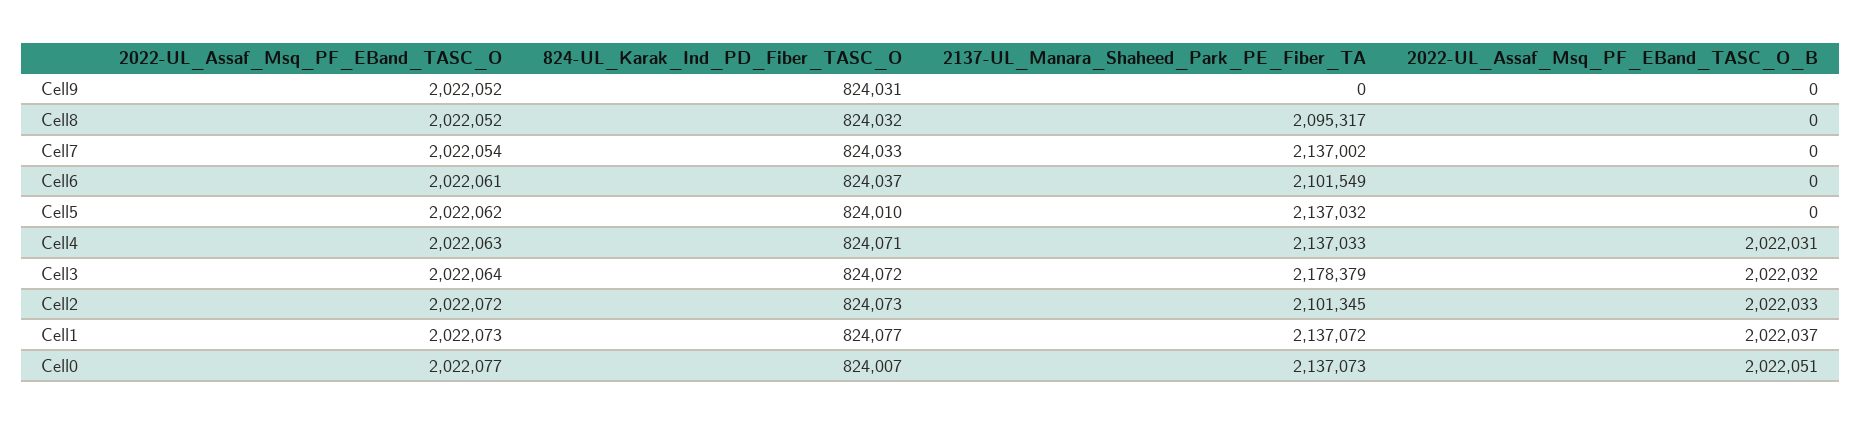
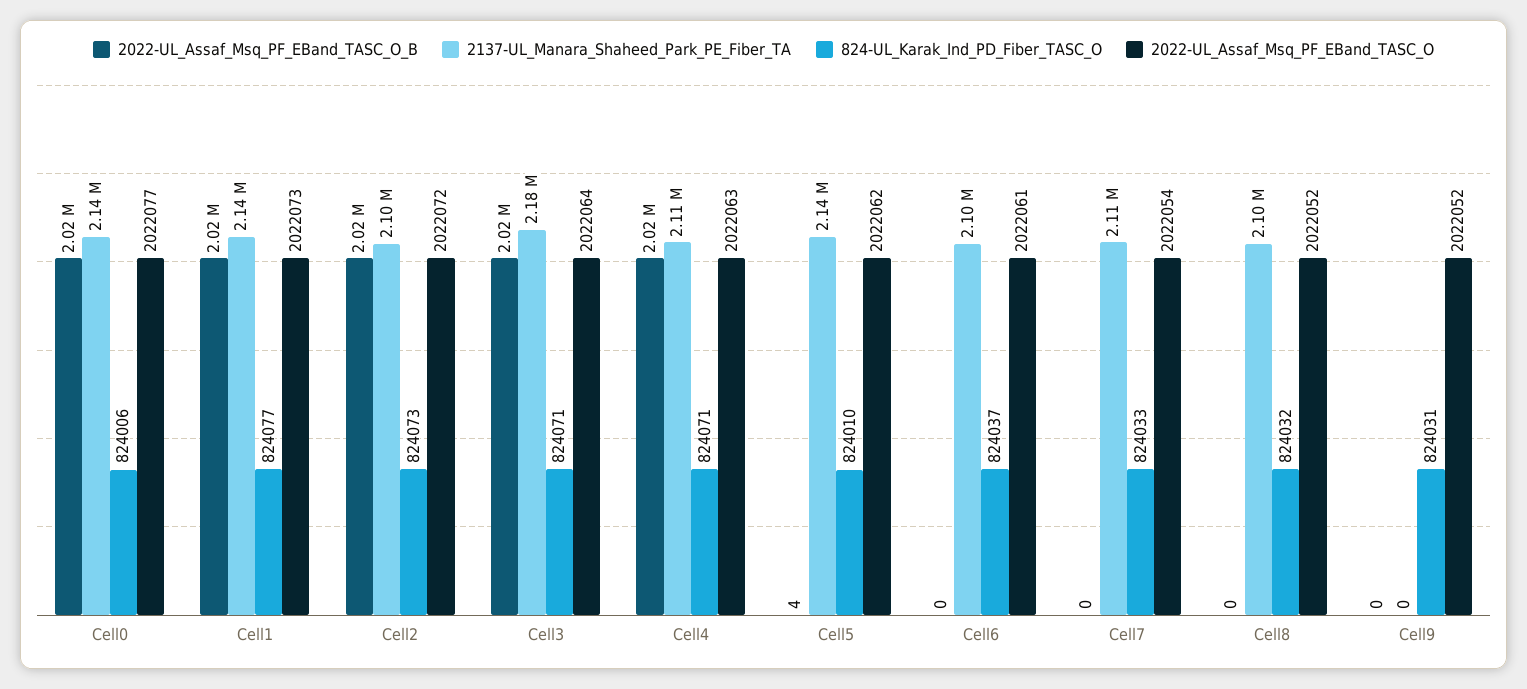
  {
    "2022-UL_Assaf_Msq_PF_EBand_TASC_O": {
      "Cell9": 2022052,
      "Cell8": 2022052,
      "Cell7": 2022054,
      "Cell6": 2022061,
      "Cell5": 2022062,
      "Cell4": 2022063,
      "Cell3": 2022064,
      "Cell2": 2022072,
      "Cell1": 2022073,
      "Cell0": 2022077
    },
    "824-UL_Karak_Ind_PD_Fiber_TASC_O": {
      "Cell9": 824031,
      "Cell8": 824032,
      "Cell7": 824033,
      "Cell6": 824037,
      "Cell5": 824010,
      "Cell4": 824071,
-     "Cell3": 824072,
+     "Cell3": 824071,
      "Cell2": 824073,
      "Cell1": 824077,
-     "Cell0": 824007
+     "Cell0": 824006
    },
    "2137-UL_Manara_Shaheed_Park_PE_Fiber_TA": {
      "Cell9": 0,
      "Cell8": 2095317,
-     "Cell7": 2137002,
+     "Cell7": 2110000,
      "Cell6": 2101549,
      "Cell5": 2137032,
-     "Cell4": 2137033,
+     "Cell4": 2110000,
      "Cell3": 2178379,
      "Cell2": 2101345,
      "Cell1": 2137072,
      "Cell0": 2137073
    },
    "2022-UL_Assaf_Msq_PF_EBand_TASC_O_B": {
      "Cell9": 0,
      "Cell8": 0,
      "Cell7": 0,
      "Cell6": 0,
-     "Cell5": 0,
+     "Cell5": 4,
      "Cell4": 2022031,
      "Cell3": 2022032,
      "Cell2": 2022033,
      "Cell1": 2022037,
      "Cell0": 2022051
    }
  }

